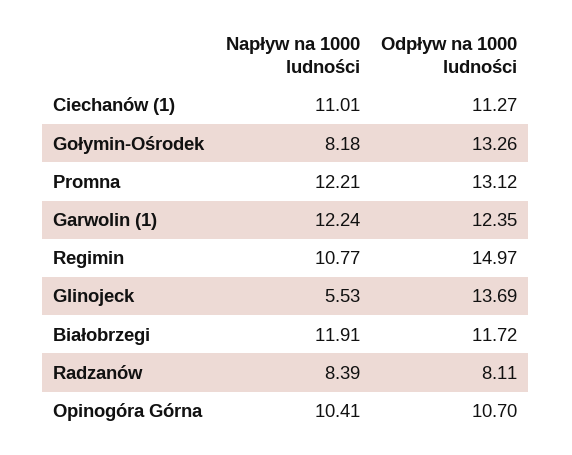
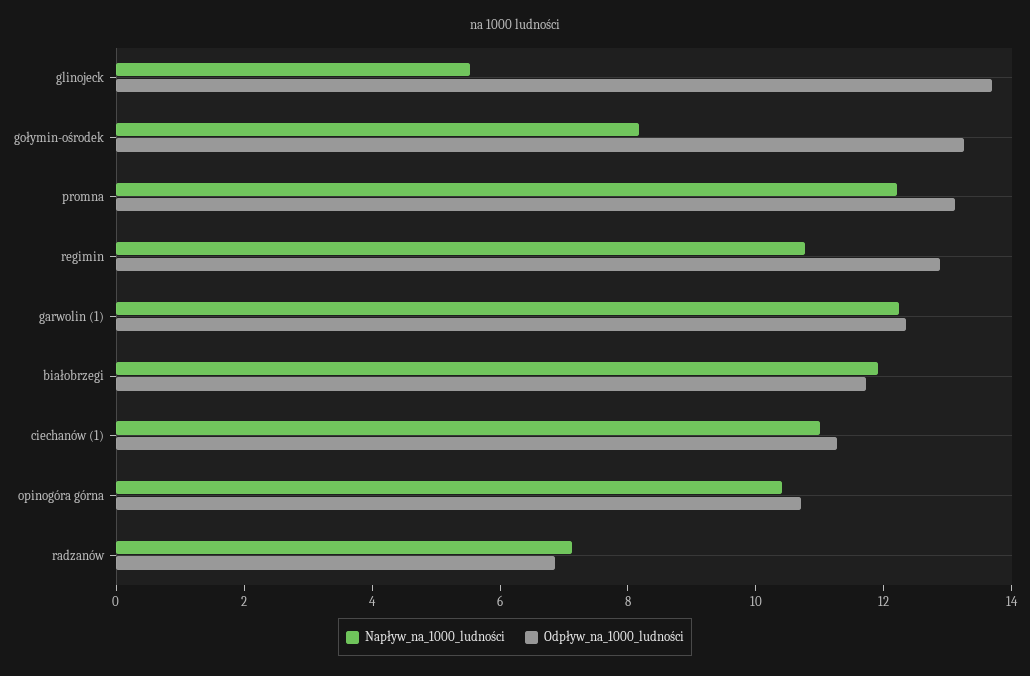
  {
    "Napływ na 1000 ludności": {
      "Ciechanów (1)": 11.01,
      "Gołymin-Ośrodek": 8.18,
      "Promna": 12.21,
      "Garwolin (1)": 12.24,
      "Regimin": 10.77,
      "Glinojeck": 5.53,
      "Białobrzegi": 11.91,
-     "Radzanów": 8.39,
+     "Radzanów": 7,
      "Opinogóra Górna": 10.41
    },
    "Odpływ na 1000 ludności": {
      "Ciechanów (1)": 11.27,
      "Gołymin-Ośrodek": 13.26,
      "Promna": 13.12,
      "Garwolin (1)": 12.35,
-     "Regimin": 14.97,
+     "Regimin": 13,
      "Glinojeck": 13.69,
      "Białobrzegi": 11.72,
-     "Radzanów": 8.11,
+     "Radzanów": 7,
      "Opinogóra Górna": 10.7
    }
  }

